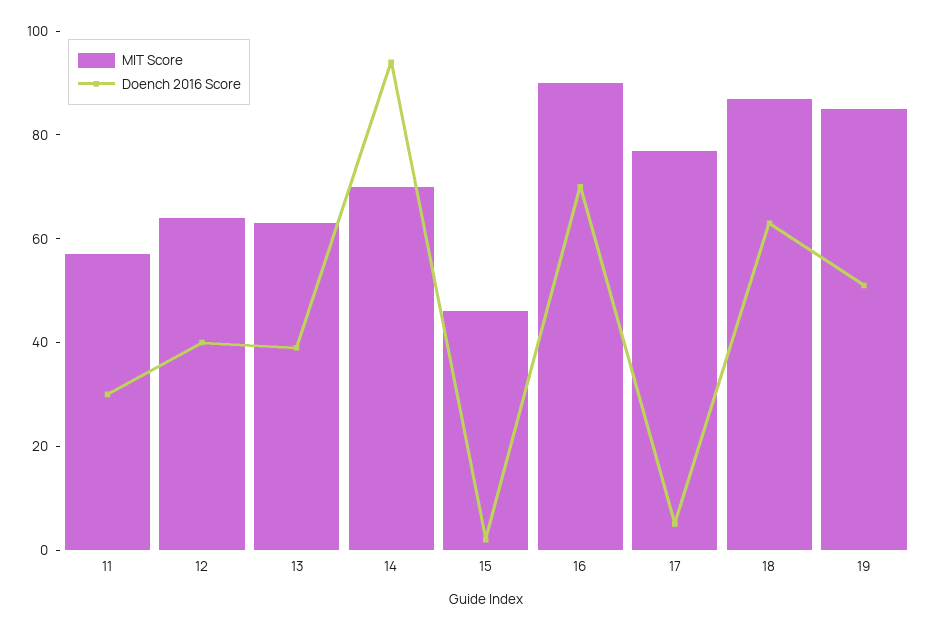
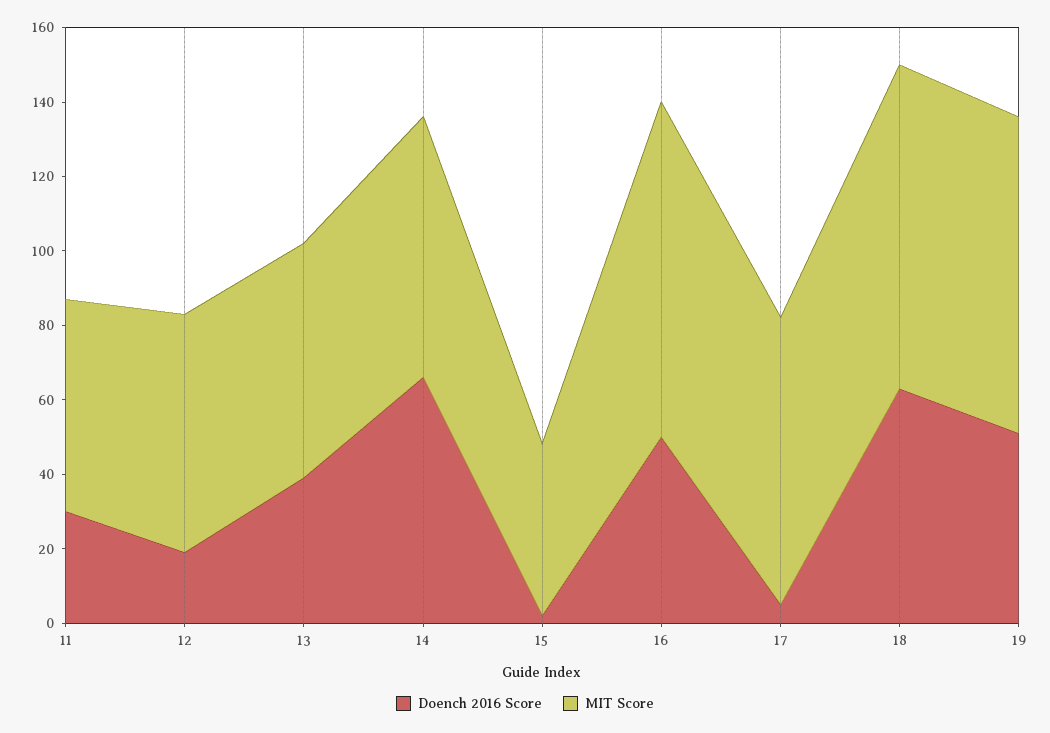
  {
    "MIT Score": {
      "11": 55,
      "12": 65,
      "13": 65,
      "14": 70,
      "15": 45,
      "16": 90,
      "17": 75,
      "18": 85,
      "19": 85
    },
    "Doench 2016 Score": {
      "11": 30,
-     "12": 40,
+     "12": 20,
      "13": 40,
-     "14": 95,
+     "14": 65,
      "15": 0,
-     "16": 70,
+     "16": 50,
      "17": 5,
      "18": 65,
      "19": 50
    }
  }

